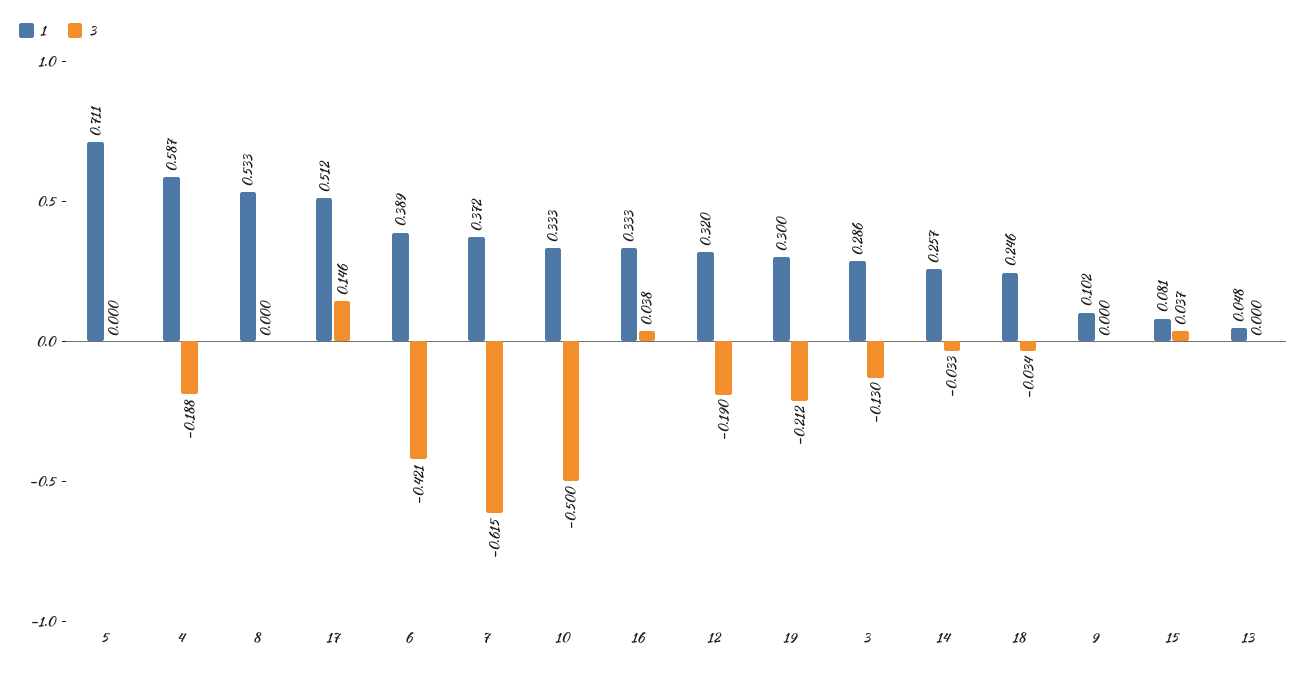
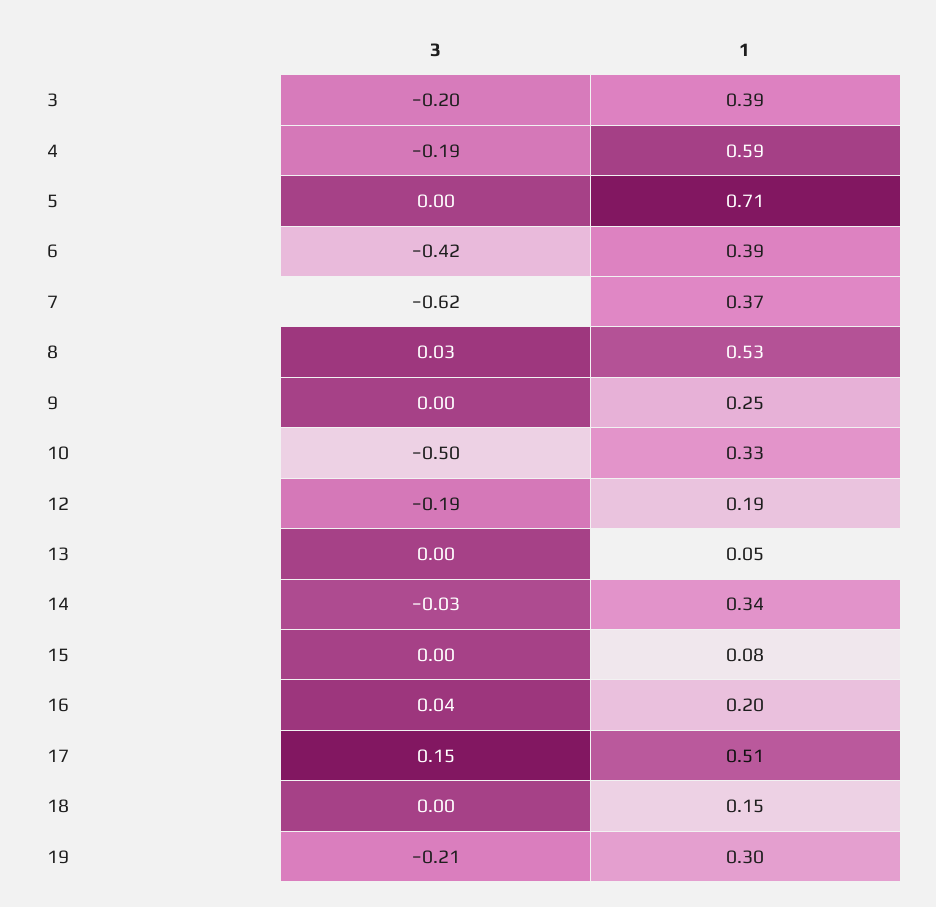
  {
    "1": {
      "5": 0.711,
      "4": 0.587,
      "8": 0.533,
      "17": 0.512,
      "6": 0.389,
      "7": 0.372,
      "10": 0.333,
-     "16": 0.333,
+     "16": 0.2,
-     "12": 0.32,
+     "12": 0.19,
      "19": 0.3,
-     "3": 0.286,
+     "3": 0.39,
-     "14": 0.257,
+     "14": 0.34,
-     "18": 0.246,
+     "18": 0.15,
-     "9": 0.102,
+     "9": 0.25,
      "15": 0.081,
      "13": 0.048
    },
    "3": {
      "5": 0,
      "4": -0.188,
-     "8": 0,
+     "8": 0.03,
      "17": 0.146,
      "6": -0.421,
      "7": -0.615,
      "10": -0.5,
      "16": 0.038,
      "12": -0.19,
      "19": -0.212,
-     "3": -0.13,
+     "3": -0.2,
      "14": -0.033,
-     "18": -0.034,
+     "18": 0,
      "9": 0,
-     "15": 0.037,
+     "15": 0,
      "13": 0
    }
  }

